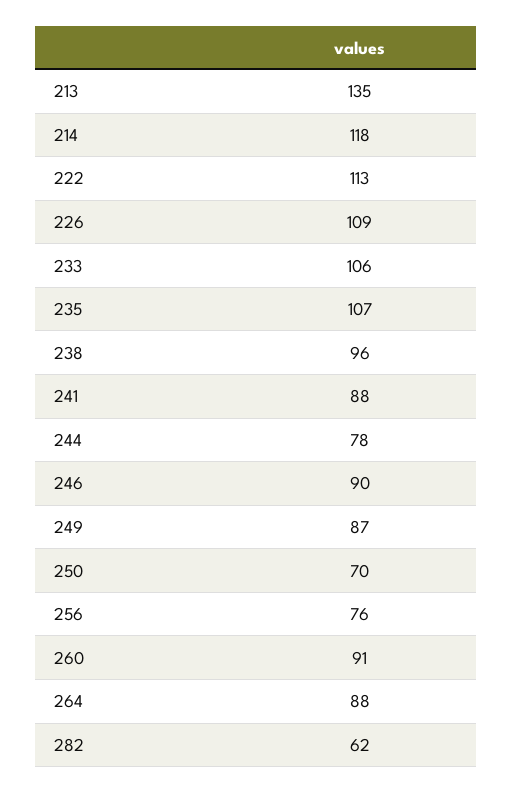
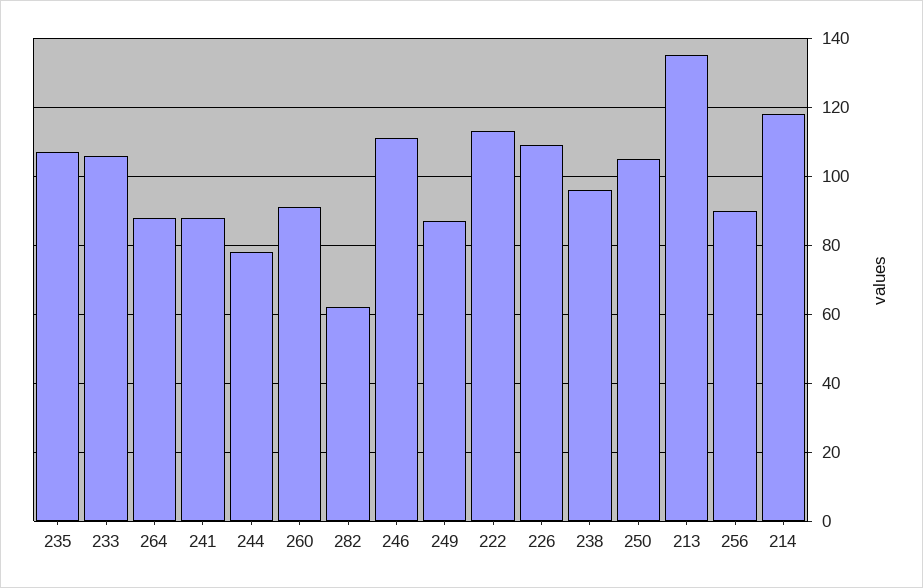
  {
    "213": 135,
    "214": 118,
    "222": 113,
    "226": 109,
    "233": 106,
    "235": 107,
    "238": 96,
    "241": 88,
    "244": 78,
-   "246": 90,
+   "246": 110,
    "249": 87,
-   "250": 70,
+   "250": 105,
-   "256": 76,
+   "256": 90,
    "260": 91,
    "264": 88,
    "282": 62
  }

